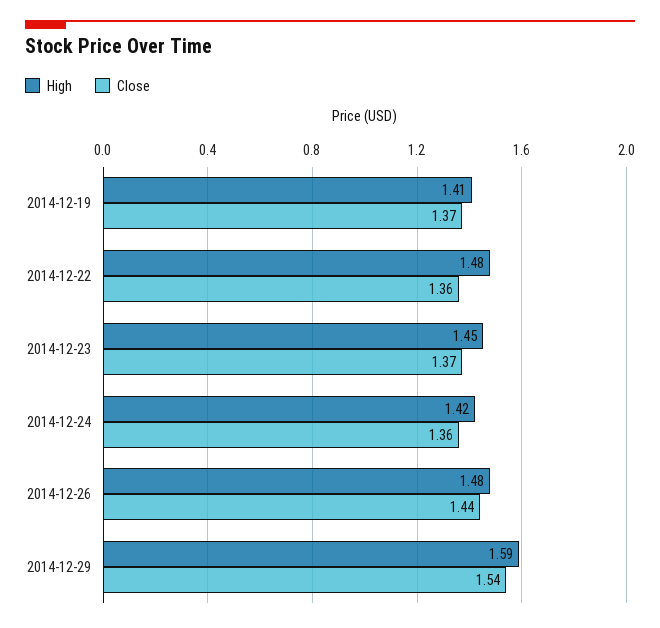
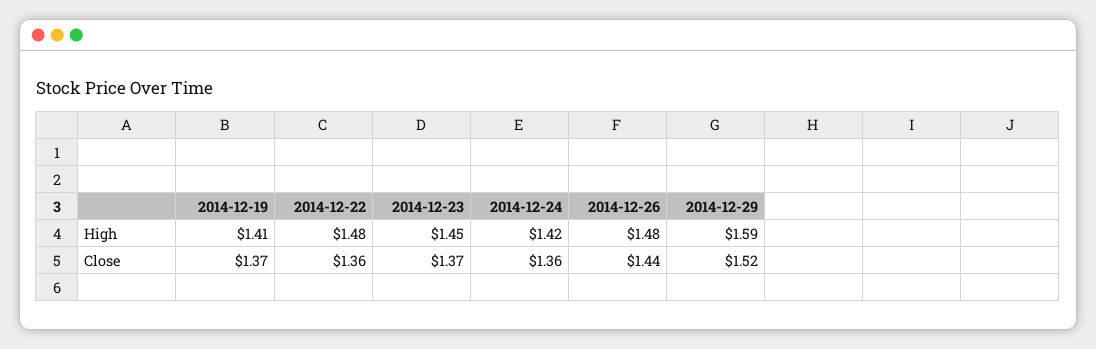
  {
    "High": {
      "2014-12-19": 1.41,
      "2014-12-22": 1.48,
      "2014-12-23": 1.45,
      "2014-12-24": 1.42,
      "2014-12-26": 1.48,
      "2014-12-29": 1.59
    },
    "Close": {
      "2014-12-19": 1.37,
      "2014-12-22": 1.36,
      "2014-12-23": 1.37,
      "2014-12-24": 1.36,
      "2014-12-26": 1.44,
-     "2014-12-29": 1.54
+     "2014-12-29": 1.52
    }
  }

